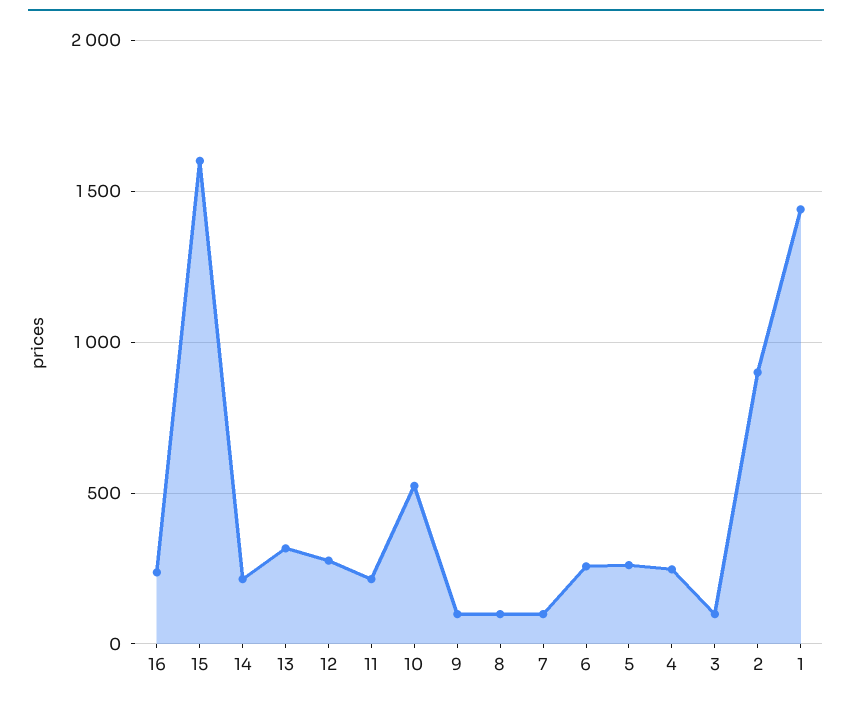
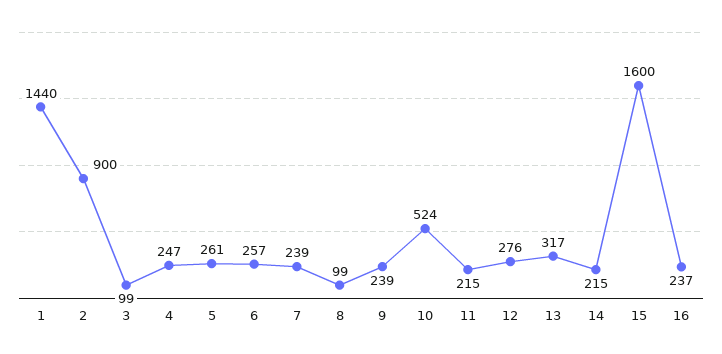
  {
    "16": 237,
    "15": 1600,
    "14": 215,
    "13": 317,
    "12": 276,
    "11": 215,
    "10": 524,
-   "9": 100,
+   "9": 239,
    "8": 99,
-   "7": 100,
+   "7": 239,
    "6": 257,
    "5": 261,
    "4": 247,
    "3": 99,
    "2": 900,
    "1": 1440
  }

